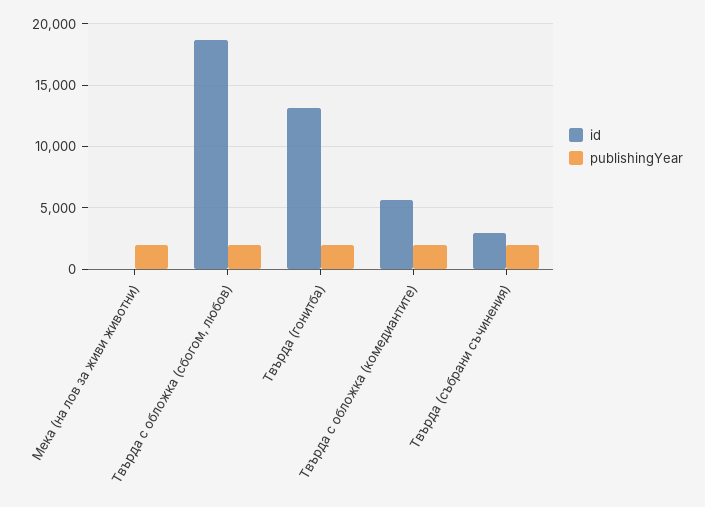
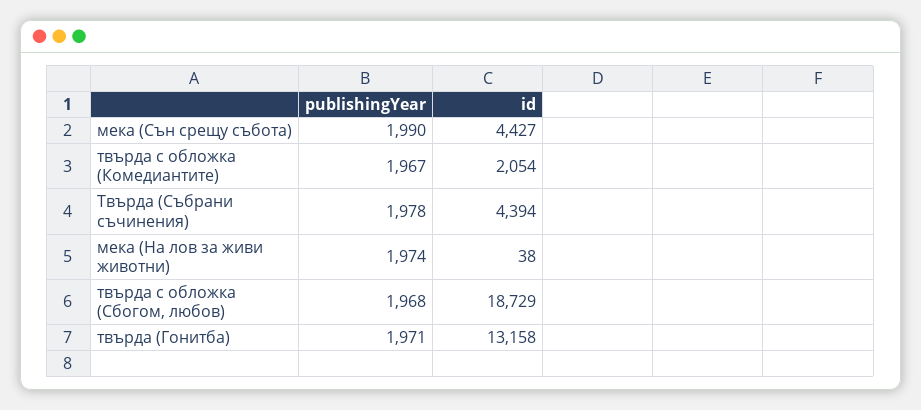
  {
    "id": {
      "Мека (на лов за живи животни)": 38,
      "Твърда с обложка (сбогом, любов)": 18729,
      "Твърда (гонитба)": 13158,
-     "Твърда с обложка (комедиантите)": 5500,
+     "Твърда с обложка (комедиантите)": 2054,
-     "Твърда (събрани съчинения)": 3000
+     "Твърда (събрани съчинения)": 4394,
+     "мека (Сън срещу събота)": 4427
    },
    "publishingYear": {
      "Мека (на лов за живи животни)": 1974,
      "Твърда с обложка (сбогом, любов)": 1968,
      "Твърда (гонитба)": 1971,
      "Твърда с обложка (комедиантите)": 1967,
-     "Твърда (събрани съчинения)": 1978
+     "Твърда (събрани съчинения)": 1978,
+     "мека (Сън срещу събота)": 1990
    }
  }

